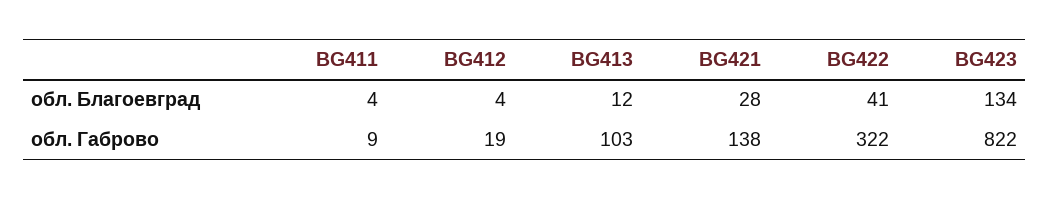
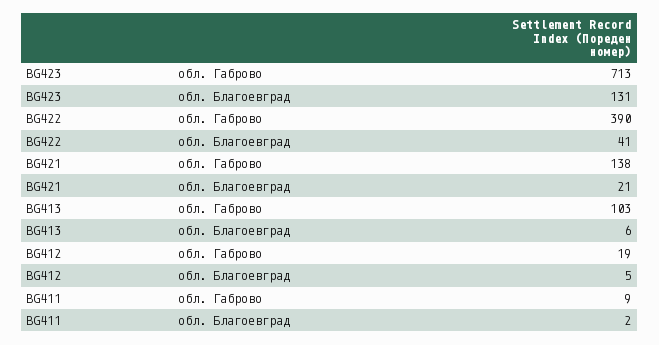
  {
    "BG411": {
-     "обл. Благоевград": 4,
+     "обл. Благоевград": 2,
      "обл. Габрово": 9
    },
    "BG412": {
-     "обл. Благоевград": 4,
+     "обл. Благоевград": 5,
      "обл. Габрово": 19
    },
    "BG413": {
-     "обл. Благоевград": 12,
+     "обл. Благоевград": 6,
      "обл. Габрово": 103
    },
    "BG421": {
-     "обл. Благоевград": 28,
+     "обл. Благоевград": 21,
      "обл. Габрово": 138
    },
    "BG422": {
      "обл. Благоевград": 41,
-     "обл. Габрово": 322
+     "обл. Габрово": 390
    },
    "BG423": {
-     "обл. Благоевград": 134,
+     "обл. Благоевград": 131,
-     "обл. Габрово": 822
+     "обл. Габрово": 713
    }
  }

